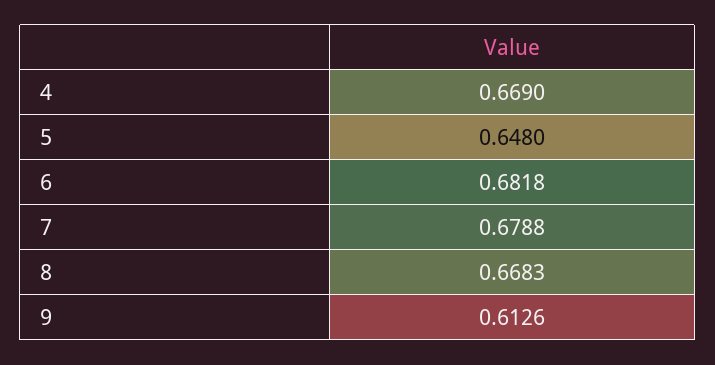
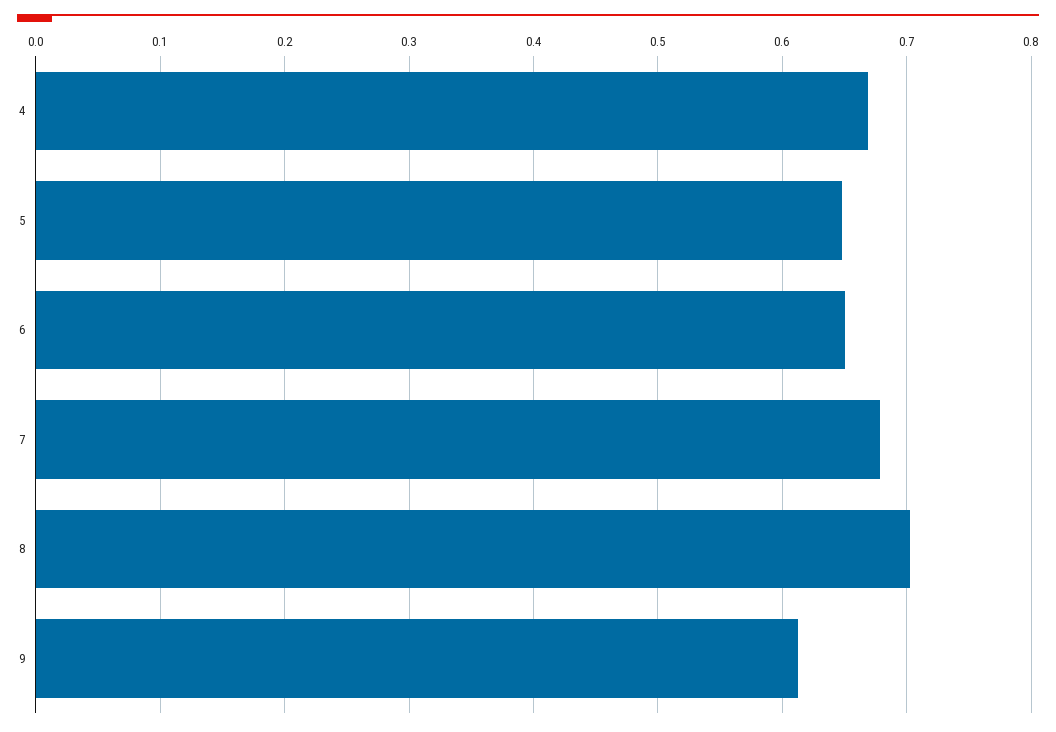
  {
    "4": 0.669,
    "5": 0.648,
-   "6": 0.6818,
+   "6": 0.65,
    "7": 0.6788,
-   "8": 0.6683,
+   "8": 0.7,
    "9": 0.6126
  }

